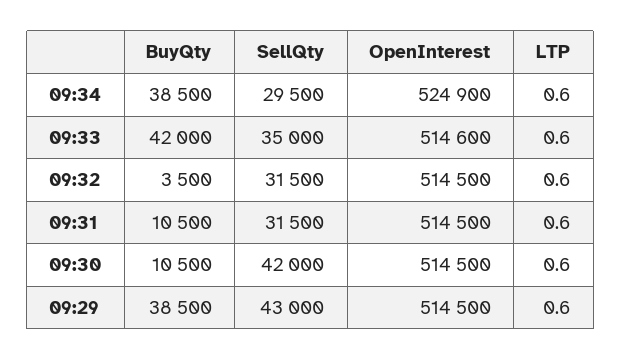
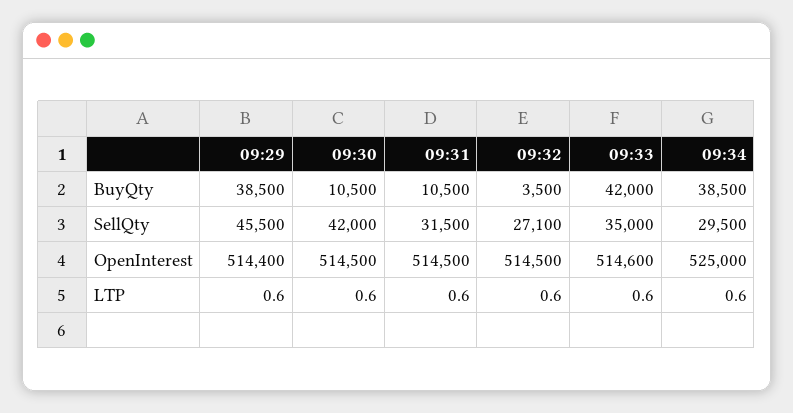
  {
    "BuyQty": {
      "09:34": 38500,
      "09:33": 42000,
      "09:32": 3500,
      "09:31": 10500,
      "09:30": 10500,
      "09:29": 38500
    },
    "SellQty": {
      "09:34": 29500,
      "09:33": 35000,
-     "09:32": 31500,
+     "09:32": 27100,
      "09:31": 31500,
      "09:30": 42000,
-     "09:29": 43000
+     "09:29": 45500
    },
    "OpenInterest": {
-     "09:34": 524900,
+     "09:34": 525000,
      "09:33": 514600,
      "09:32": 514500,
      "09:31": 514500,
      "09:30": 514500,
-     "09:29": 514500
+     "09:29": 514400
    },
    "LTP": {
      "09:34": 0.6,
      "09:33": 0.6,
      "09:32": 0.6,
      "09:31": 0.6,
      "09:30": 0.6,
      "09:29": 0.6
    }
  }

